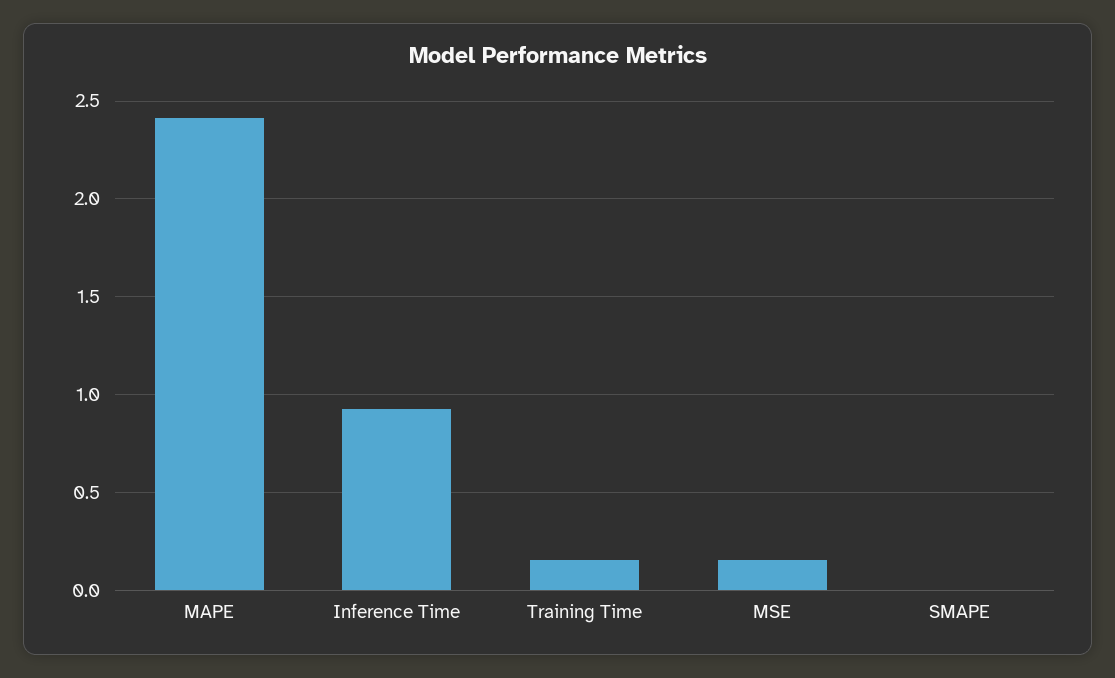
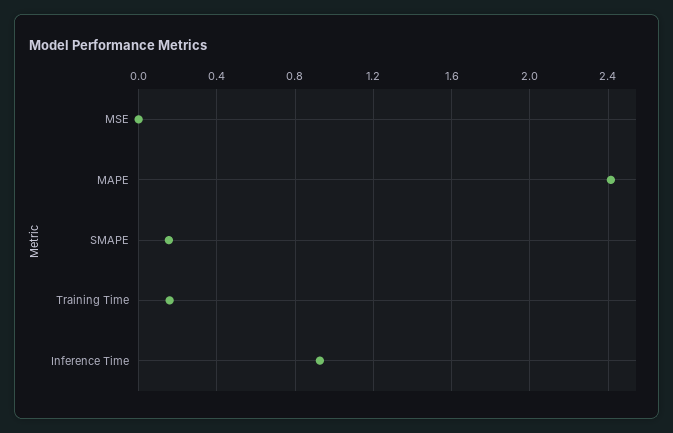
  {
    "MAPE": 2.4,
    "Inference Time": 0.95,
    "Training Time": 0.15,
-   "MSE": 0.15,
+   "MSE": 0,
-   "SMAPE": 0
+   "SMAPE": 0.15
  }

